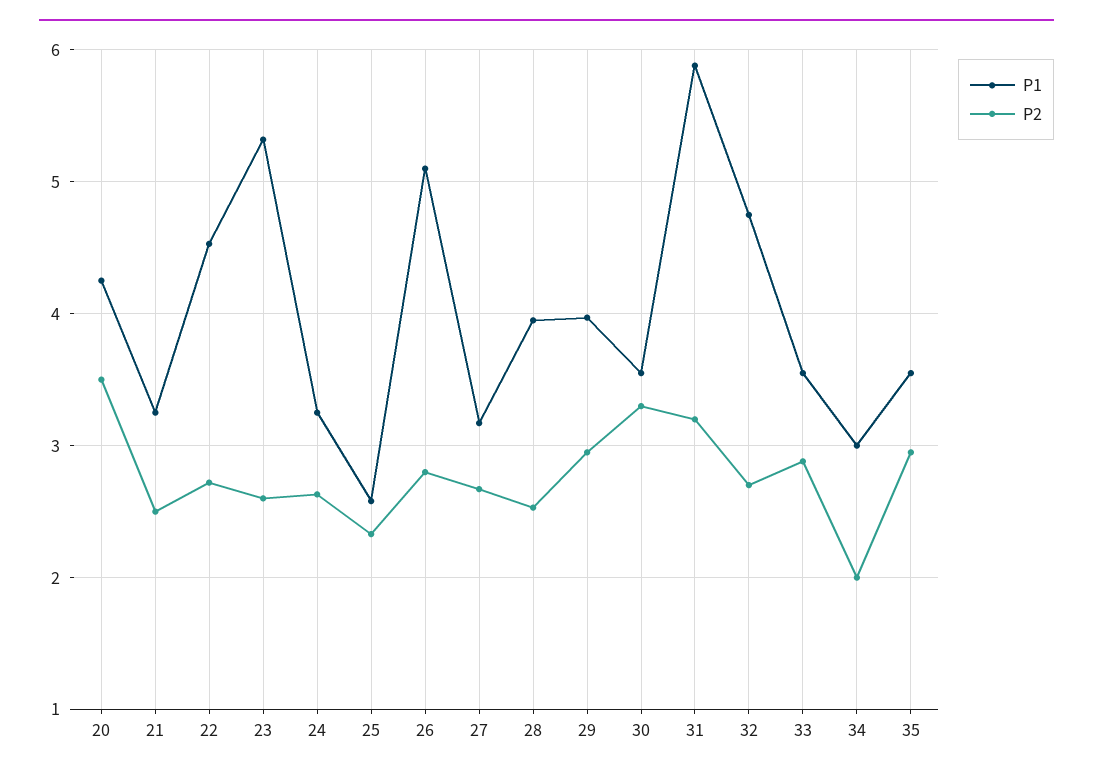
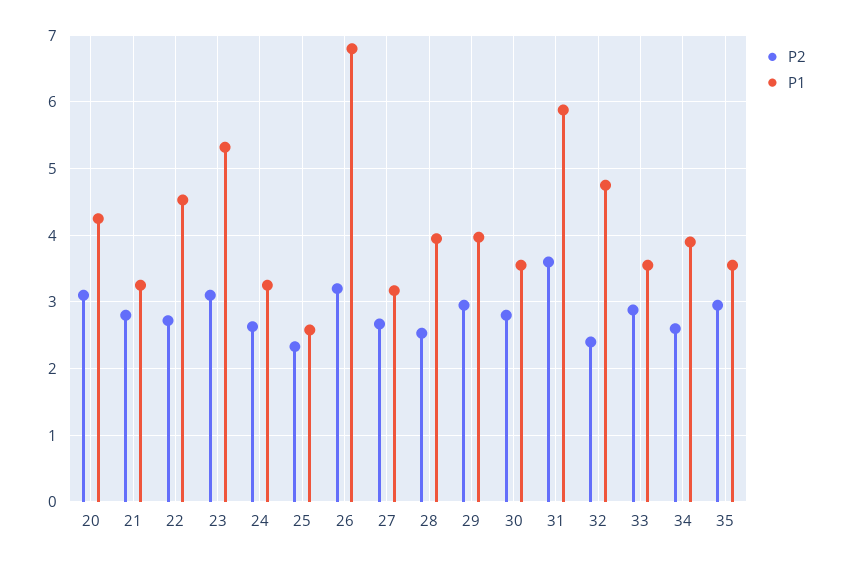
  {
    "P1": {
      "20": 4.3,
      "21": 3.3,
      "22": 4.5,
      "23": 5.3,
      "24": 3.3,
      "25": 2.6,
-     "26": 5.1,
+     "26": 6.8,
      "27": 3.2,
      "28": 4,
      "29": 4,
      "30": 3.6,
      "31": 5.9,
      "32": 4.8,
      "33": 3.6,
-     "34": 3,
+     "34": 3.9,
      "35": 3.6
    },
    "P2": {
-     "20": 3.5,
+     "20": 3.1,
-     "21": 2.5,
+     "21": 2.8,
      "22": 2.7,
-     "23": 2.6,
+     "23": 3.1,
      "24": 2.6,
      "25": 2.3,
-     "26": 2.8,
+     "26": 3.2,
      "27": 2.7,
      "28": 2.5,
      "29": 3,
-     "30": 3.3,
+     "30": 2.8,
-     "31": 3.2,
+     "31": 3.6,
-     "32": 2.7,
+     "32": 2.4,
      "33": 2.9,
-     "34": 2,
+     "34": 2.6,
      "35": 3
    }
  }

